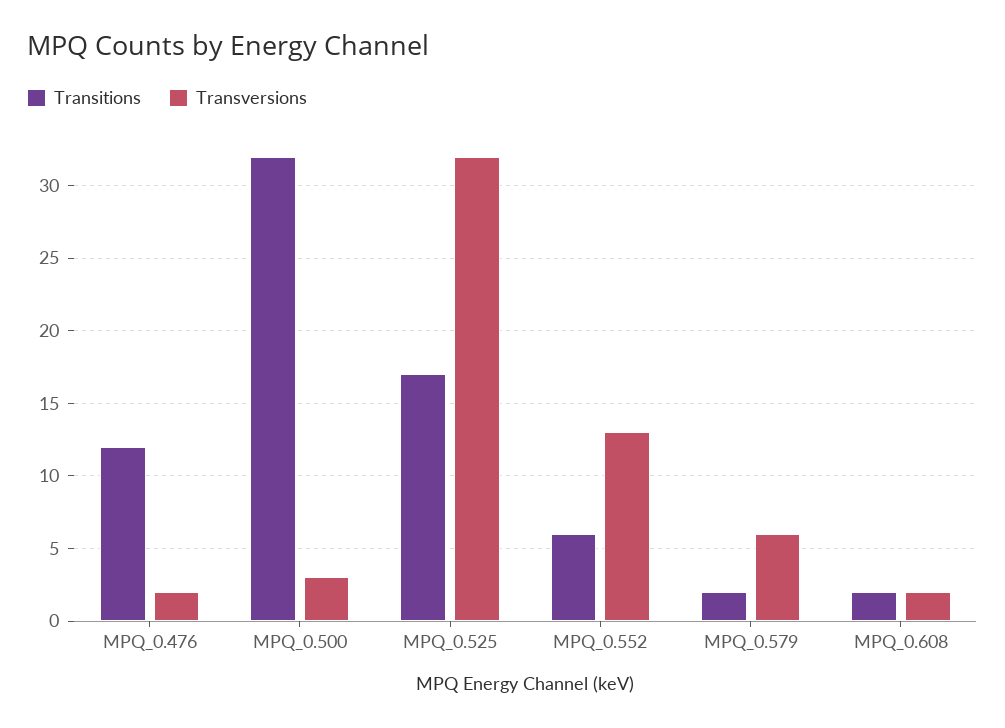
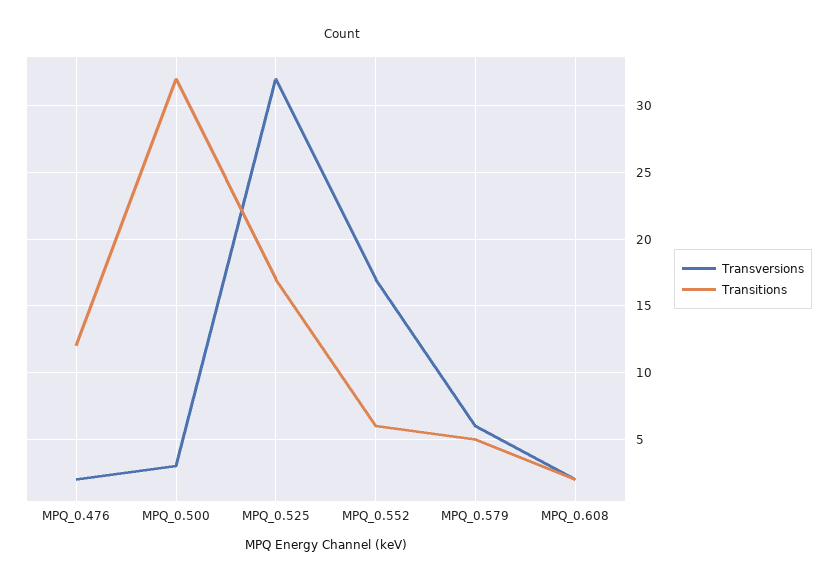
  {
    "Transitions": {
      "MPQ_0.476": 12,
      "MPQ_0.500": 32,
      "MPQ_0.525": 17,
      "MPQ_0.552": 6,
-     "MPQ_0.579": 2,
+     "MPQ_0.579": 5,
      "MPQ_0.608": 2
    },
    "Transversions": {
      "MPQ_0.476": 2,
      "MPQ_0.500": 3,
      "MPQ_0.525": 32,
-     "MPQ_0.552": 13,
+     "MPQ_0.552": 17,
      "MPQ_0.579": 6,
      "MPQ_0.608": 2
    }
  }

